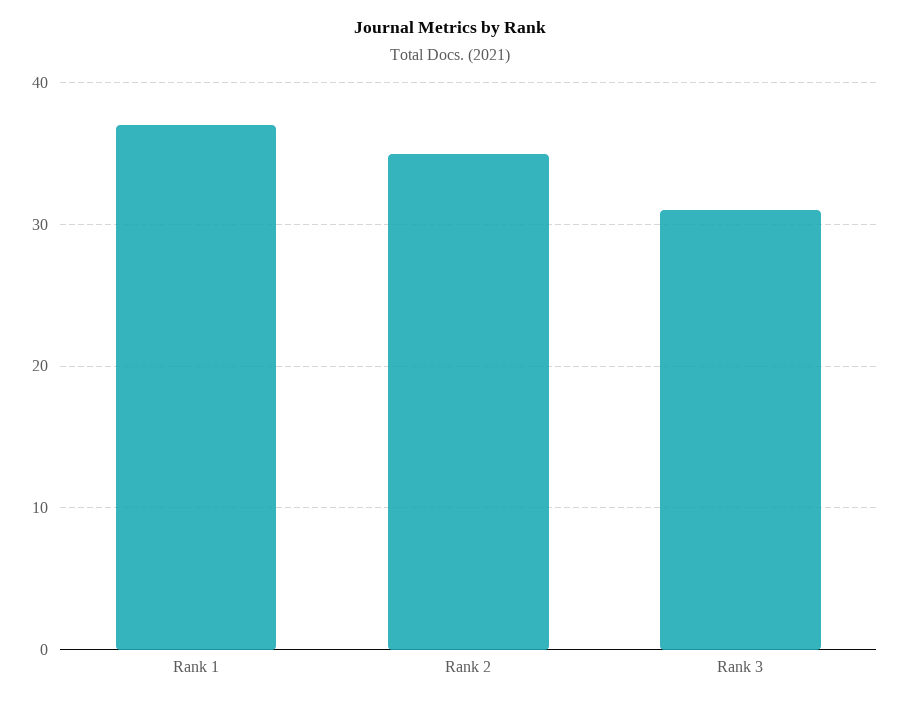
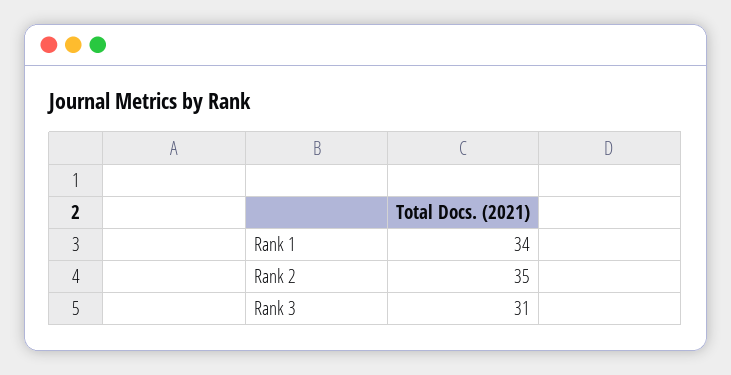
  {
-   "Rank 1": 37,
+   "Rank 1": 34,
    "Rank 2": 35,
    "Rank 3": 31
  }

